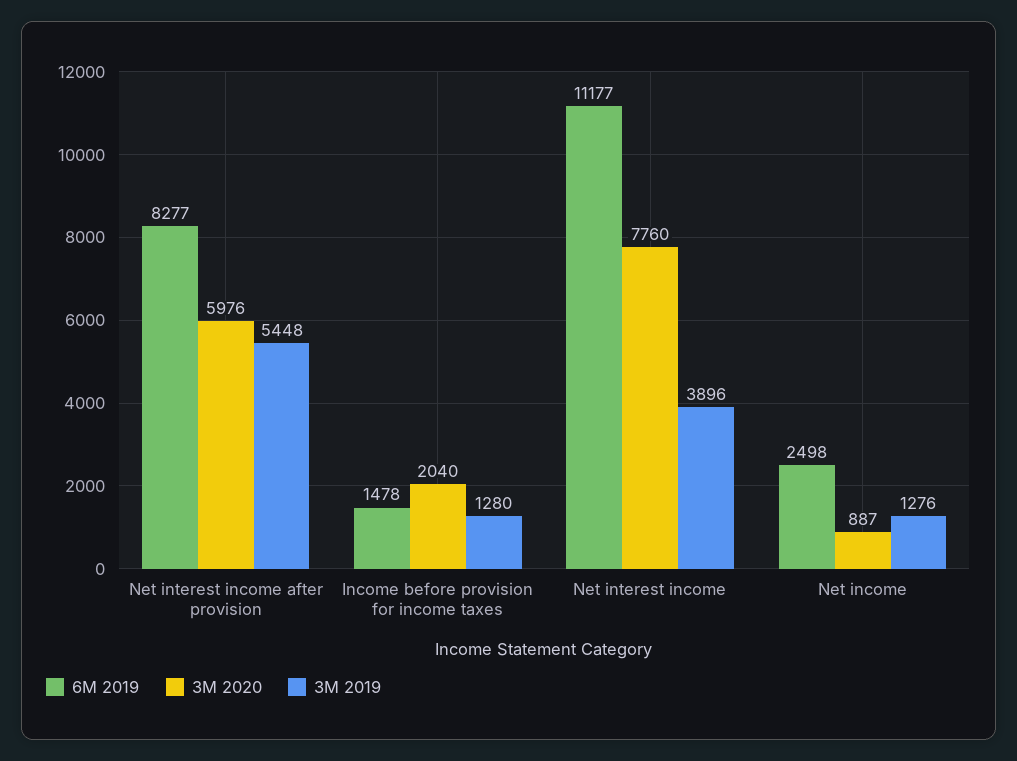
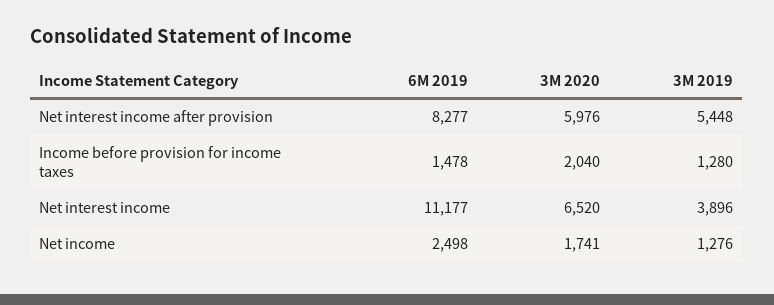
  {
    "6M 2019": {
      "Net interest income after provision": 8277,
      "Income before provision for income taxes": 1478,
      "Net interest income": 11177,
      "Net income": 2498
    },
    "3M 2020": {
      "Net interest income after provision": 5976,
      "Income before provision for income taxes": 2040,
-     "Net interest income": 7760,
+     "Net interest income": 6520,
-     "Net income": 887
+     "Net income": 1741
    },
    "3M 2019": {
      "Net interest income after provision": 5448,
      "Income before provision for income taxes": 1280,
      "Net interest income": 3896,
      "Net income": 1276
    }
  }

